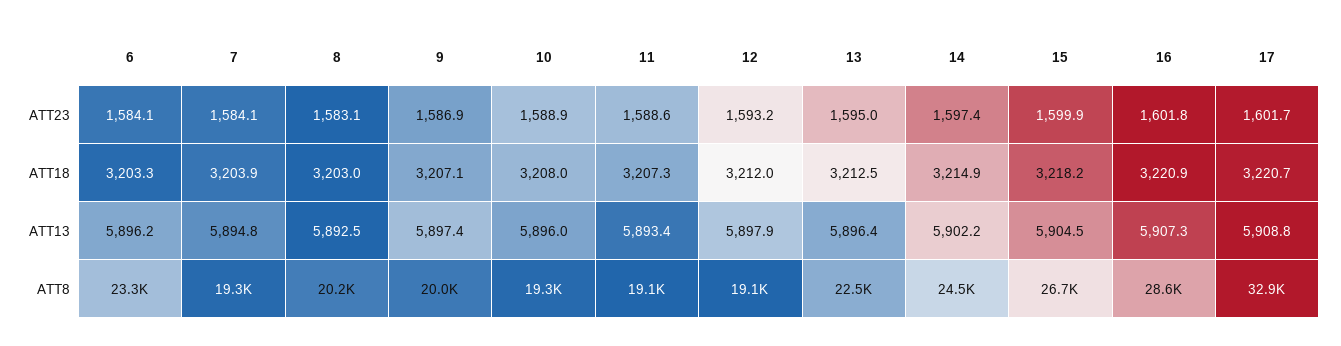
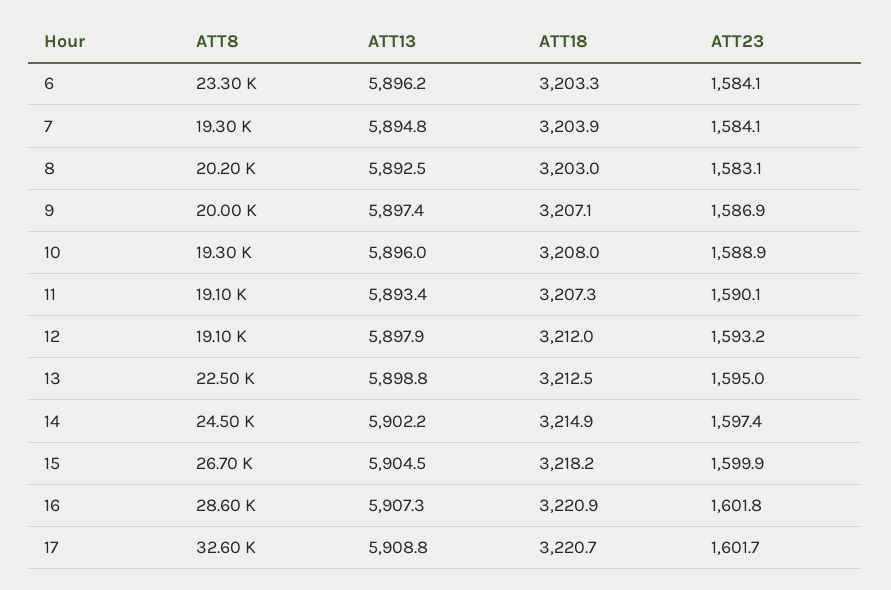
  {
    "6": {
      "ATT23": 1584.1,
      "ATT18": 3203.3,
      "ATT13": 5896.2,
      "ATT8": 23300
    },
    "7": {
      "ATT23": 1584.1,
      "ATT18": 3203.9,
      "ATT13": 5894.8,
      "ATT8": 19300
    },
    "8": {
      "ATT23": 1583.1,
      "ATT18": 3203,
      "ATT13": 5892.5,
      "ATT8": 20200
    },
    "9": {
      "ATT23": 1586.9,
      "ATT18": 3207.1,
      "ATT13": 5897.4,
      "ATT8": 20000
    },
    "10": {
      "ATT23": 1588.9,
      "ATT18": 3208,
      "ATT13": 5896,
      "ATT8": 19300
    },
    "11": {
-     "ATT23": 1588.6,
+     "ATT23": 1590.1,
      "ATT18": 3207.3,
      "ATT13": 5893.4,
      "ATT8": 19100
    },
    "12": {
      "ATT23": 1593.2,
      "ATT18": 3212,
      "ATT13": 5897.9,
      "ATT8": 19100
    },
    "13": {
      "ATT23": 1595,
      "ATT18": 3212.5,
-     "ATT13": 5896.4,
+     "ATT13": 5898.8,
      "ATT8": 22500
    },
    "14": {
      "ATT23": 1597.4,
      "ATT18": 3214.9,
      "ATT13": 5902.2,
      "ATT8": 24500
    },
    "15": {
      "ATT23": 1599.9,
      "ATT18": 3218.2,
      "ATT13": 5904.5,
      "ATT8": 26700
    },
    "16": {
      "ATT23": 1601.8,
      "ATT18": 3220.9,
      "ATT13": 5907.3,
      "ATT8": 28600
    },
    "17": {
      "ATT23": 1601.7,
      "ATT18": 3220.7,
      "ATT13": 5908.8,
-     "ATT8": 32900
+     "ATT8": 32600
    }
  }

